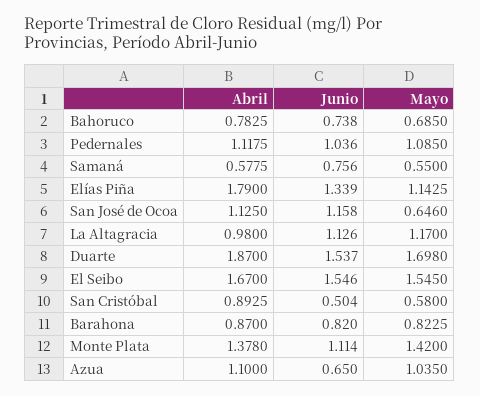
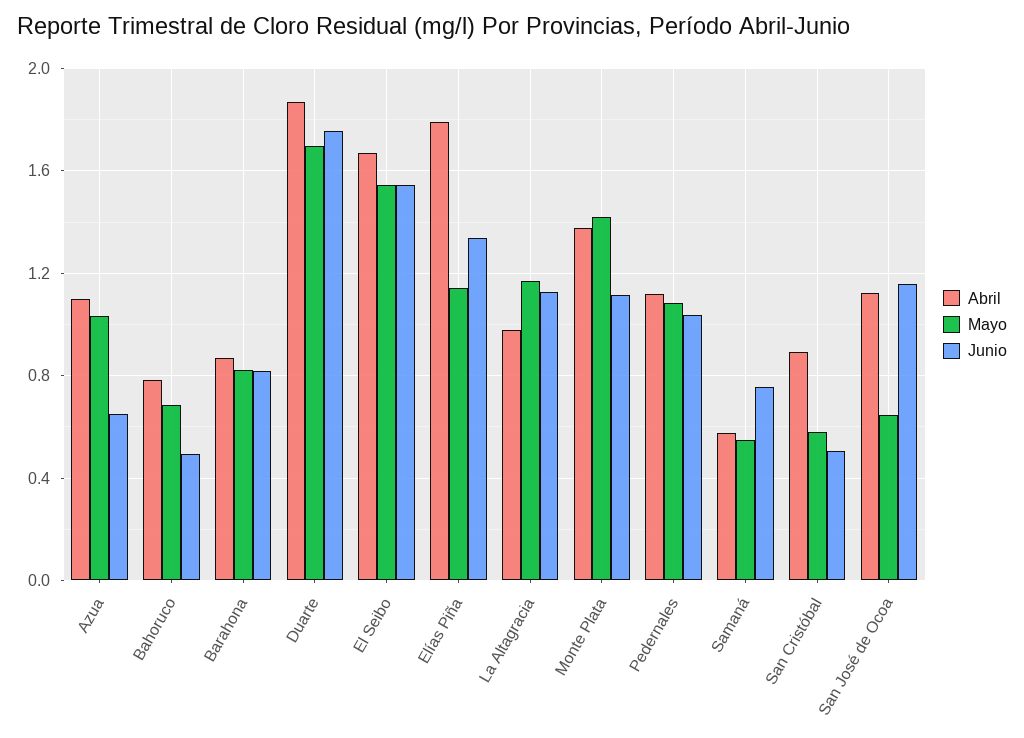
  {
    "Abril": {
      "Bahoruco": 0.7825,
      "Pedernales": 1.1175,
      "Samaná": 0.5775,
      "Elías Piña": 1.79,
      "San José de Ocoa": 1.125,
      "La Altagracia": 0.98,
      "Duarte": 1.87,
      "El Seibo": 1.67,
      "San Cristóbal": 0.8925,
      "Barahona": 0.87,
      "Monte Plata": 1.378,
      "Azua": 1.1
    },
    "Junio": {
-     "Bahoruco": 0.738,
+     "Bahoruco": 0.5,
      "Pedernales": 1.036,
      "Samaná": 0.756,
      "Elías Piña": 1.339,
      "San José de Ocoa": 1.158,
      "La Altagracia": 1.126,
-     "Duarte": 1.537,
+     "Duarte": 1.75,
      "El Seibo": 1.546,
      "San Cristóbal": 0.504,
      "Barahona": 0.82,
      "Monte Plata": 1.114,
      "Azua": 0.65
    },
    "Mayo": {
      "Bahoruco": 0.685,
      "Pedernales": 1.085,
      "Samaná": 0.55,
      "Elías Piña": 1.1425,
      "San José de Ocoa": 0.646,
      "La Altagracia": 1.17,
      "Duarte": 1.698,
      "El Seibo": 1.545,
      "San Cristóbal": 0.58,
      "Barahona": 0.8225,
      "Monte Plata": 1.42,
      "Azua": 1.035
    }
  }

